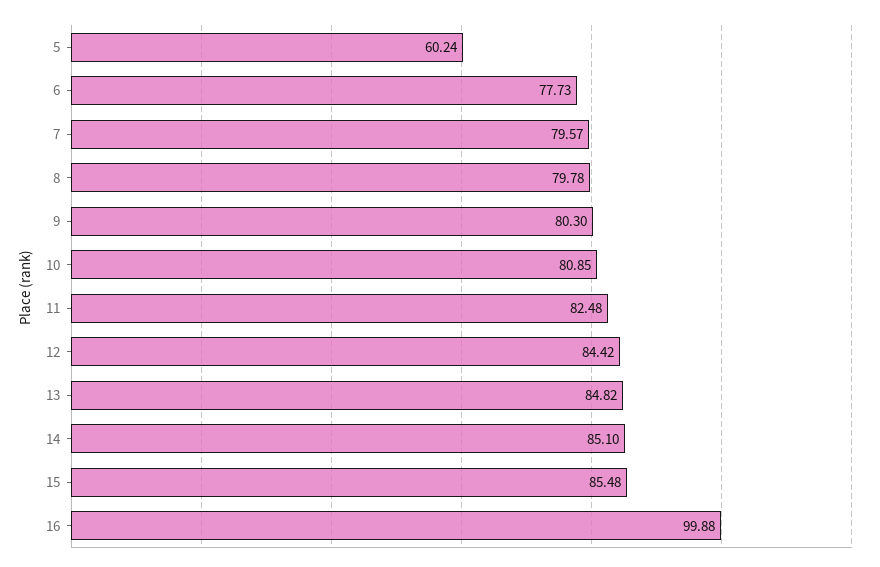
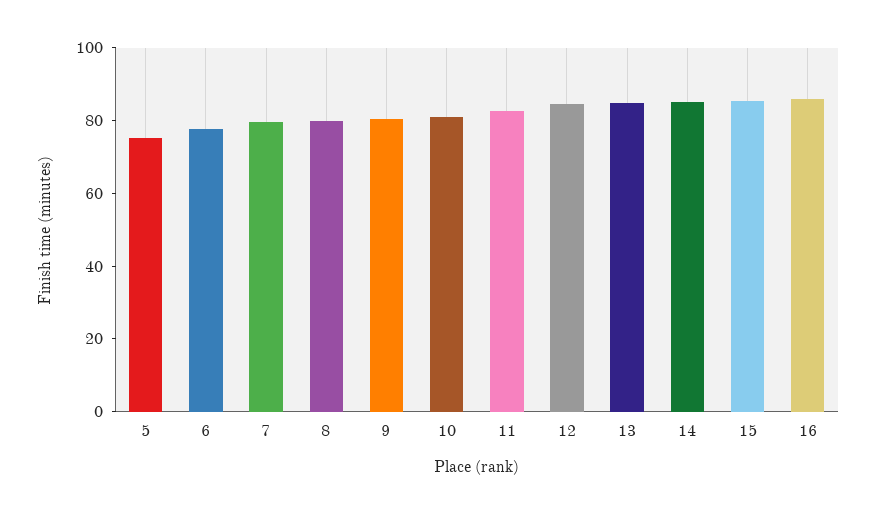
  {
-   "5": 60.24,
+   "5": 75,
    "6": 77.73,
    "7": 79.57,
    "8": 79.78,
    "9": 80.3,
    "10": 80.85,
    "11": 82.48,
    "12": 84.42,
    "13": 84.82,
    "14": 85.1,
    "15": 85.48,
-   "16": 99.88
+   "16": 85
  }

